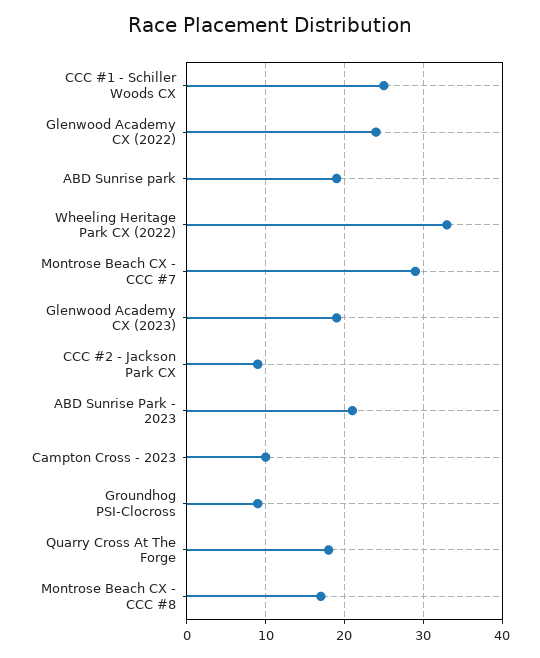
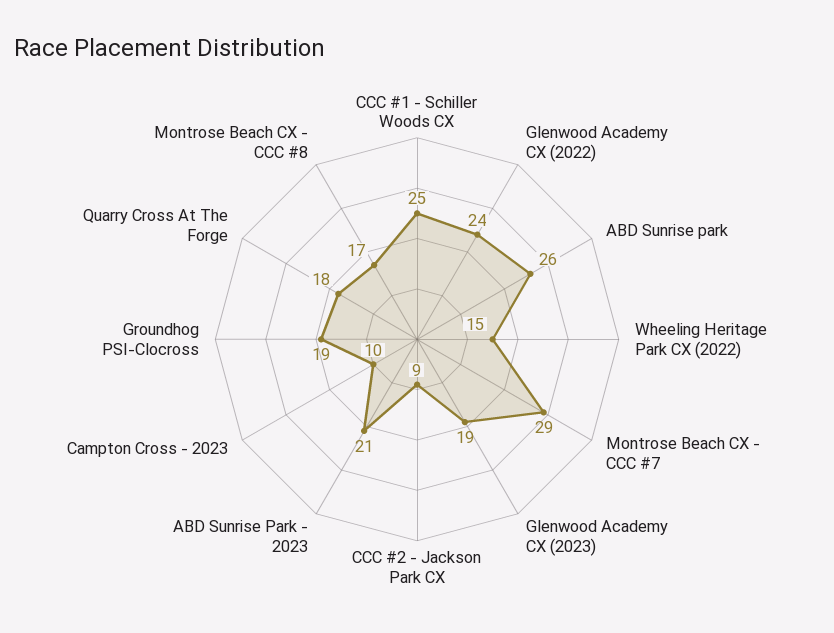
  {
    "CCC #1 - Schiller Woods CX": 25,
    "Glenwood Academy CX (2022)": 24,
-   "ABD Sunrise park": 19,
+   "ABD Sunrise park": 26,
-   "Wheeling Heritage Park CX (2022)": 33,
+   "Wheeling Heritage Park CX (2022)": 15,
    "Montrose Beach CX - CCC #7": 29,
    "Glenwood Academy CX (2023)": 19,
    "CCC #2 - Jackson Park CX": 9,
    "ABD Sunrise Park - 2023": 21,
    "Campton Cross - 2023": 10,
-   "Groundhog PSI-Clocross": 9,
+   "Groundhog PSI-Clocross": 19,
    "Quarry Cross At The Forge": 18,
    "Montrose Beach CX - CCC #8": 17
  }

